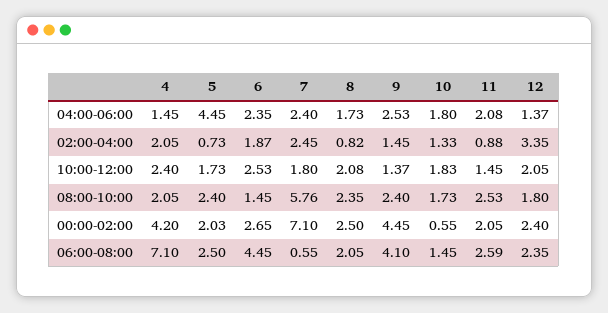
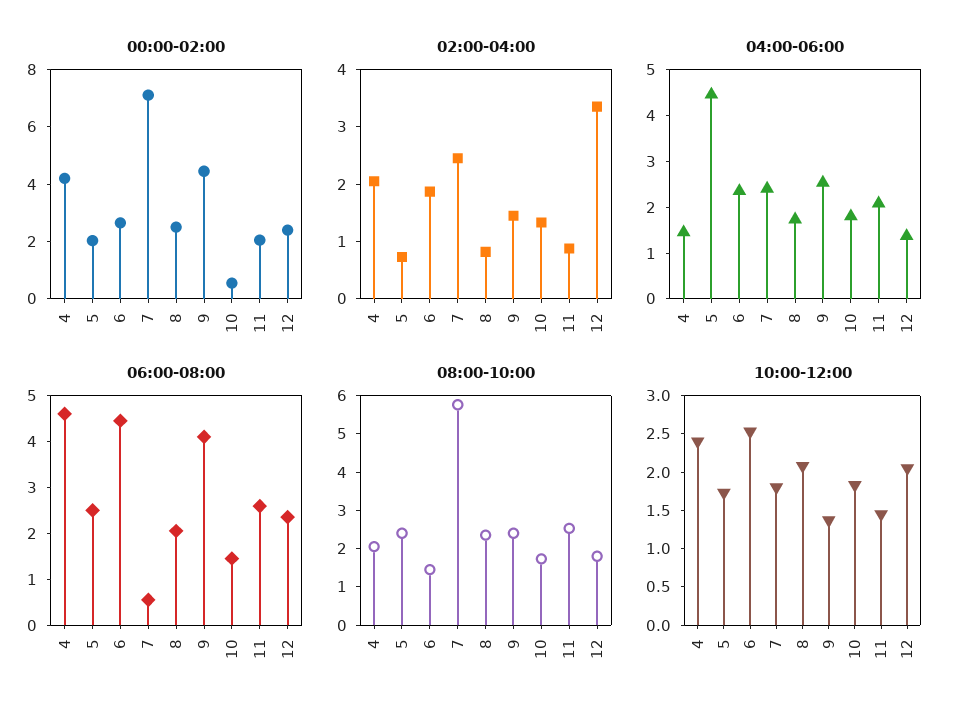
  {
    "04:00-06:00": {
      "4": 1.45,
      "5": 4.45,
      "6": 2.35,
      "7": 2.4,
      "8": 1.73,
      "9": 2.53,
      "10": 1.8,
      "11": 2.08,
      "12": 1.37
    },
    "02:00-04:00": {
      "4": 2.05,
      "5": 0.73,
      "6": 1.87,
      "7": 2.45,
      "8": 0.82,
      "9": 1.45,
      "10": 1.33,
      "11": 0.88,
      "12": 3.35
    },
    "10:00-12:00": {
      "4": 2.4,
      "5": 1.73,
      "6": 2.53,
      "7": 1.8,
      "8": 2.08,
      "9": 1.37,
      "10": 1.83,
      "11": 1.45,
      "12": 2.05
    },
    "08:00-10:00": {
      "4": 2.05,
      "5": 2.4,
      "6": 1.45,
      "7": 5.76,
      "8": 2.35,
      "9": 2.4,
      "10": 1.73,
      "11": 2.53,
      "12": 1.8
    },
    "00:00-02:00": {
      "4": 4.2,
      "5": 2.03,
      "6": 2.65,
      "7": 7.1,
      "8": 2.5,
      "9": 4.45,
      "10": 0.55,
      "11": 2.05,
      "12": 2.4
    },
    "06:00-08:00": {
-     "4": 7.1,
+     "4": 4.6,
      "5": 2.5,
      "6": 4.45,
      "7": 0.55,
      "8": 2.05,
      "9": 4.1,
      "10": 1.45,
      "11": 2.59,
      "12": 2.35
    }
  }

